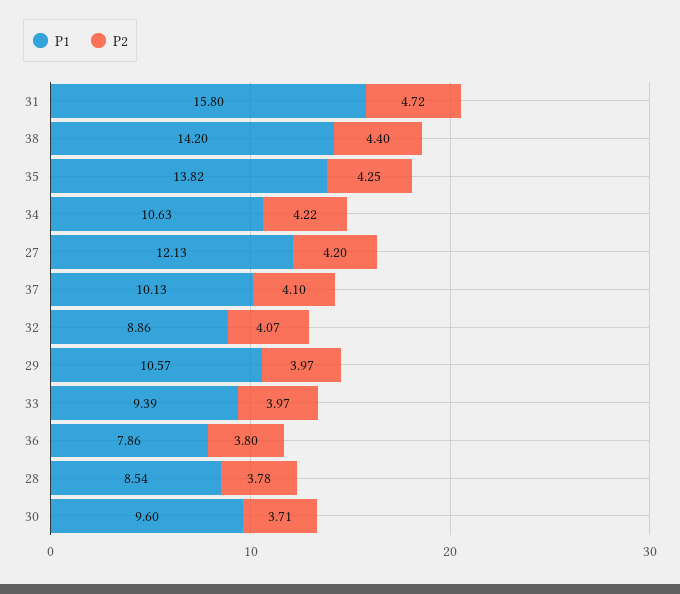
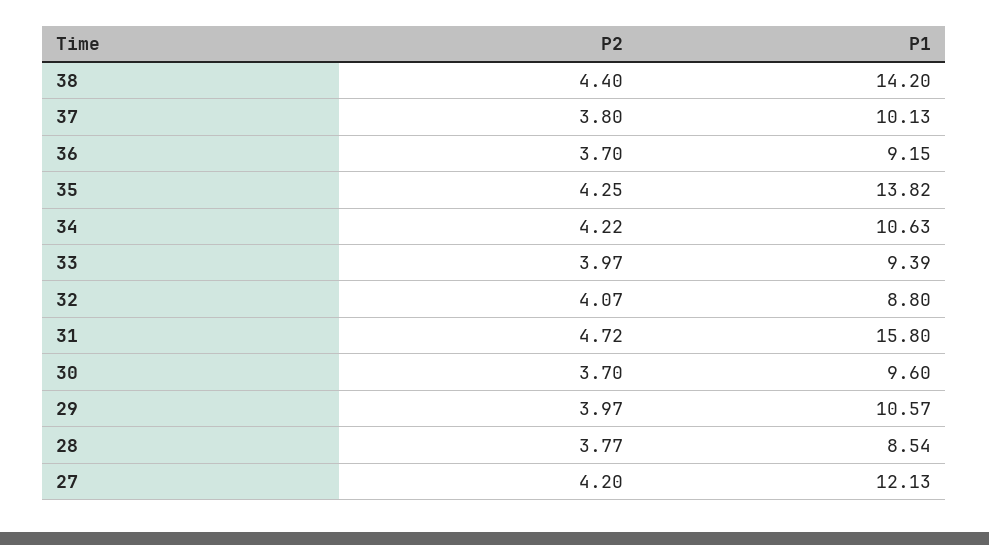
  {
    "P1": {
      "31": 15.8,
      "38": 14.2,
      "35": 13.82,
      "34": 10.63,
      "27": 12.13,
      "37": 10.13,
-     "32": 8.86,
+     "32": 8.8,
      "29": 10.57,
      "33": 9.39,
-     "36": 7.86,
+     "36": 9.15,
      "28": 8.54,
      "30": 9.6
    },
    "P2": {
      "31": 4.72,
      "38": 4.4,
      "35": 4.25,
      "34": 4.22,
      "27": 4.2,
-     "37": 4.1,
+     "37": 3.8,
      "32": 4.07,
      "29": 3.97,
      "33": 3.97,
-     "36": 3.8,
+     "36": 3.7,
-     "28": 3.78,
+     "28": 3.77,
-     "30": 3.71
+     "30": 3.7
    }
  }

